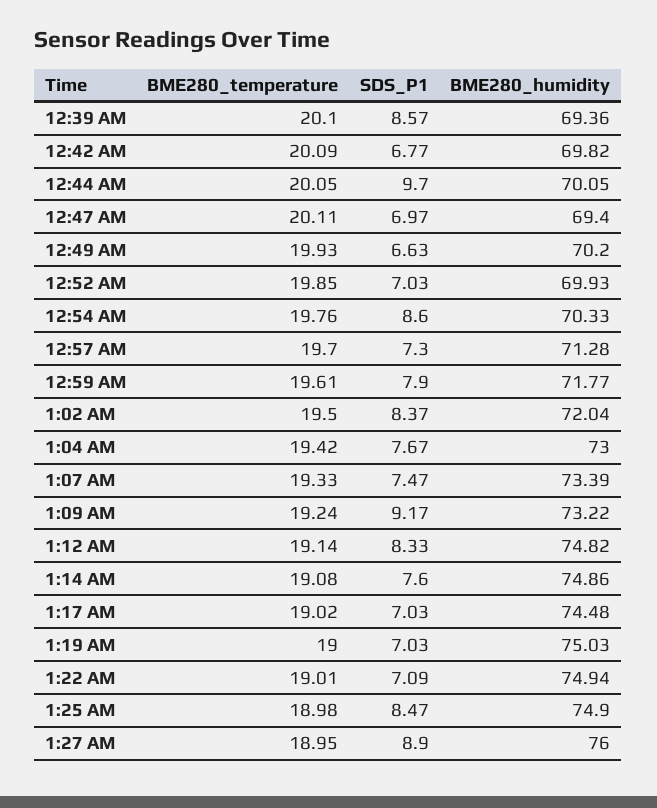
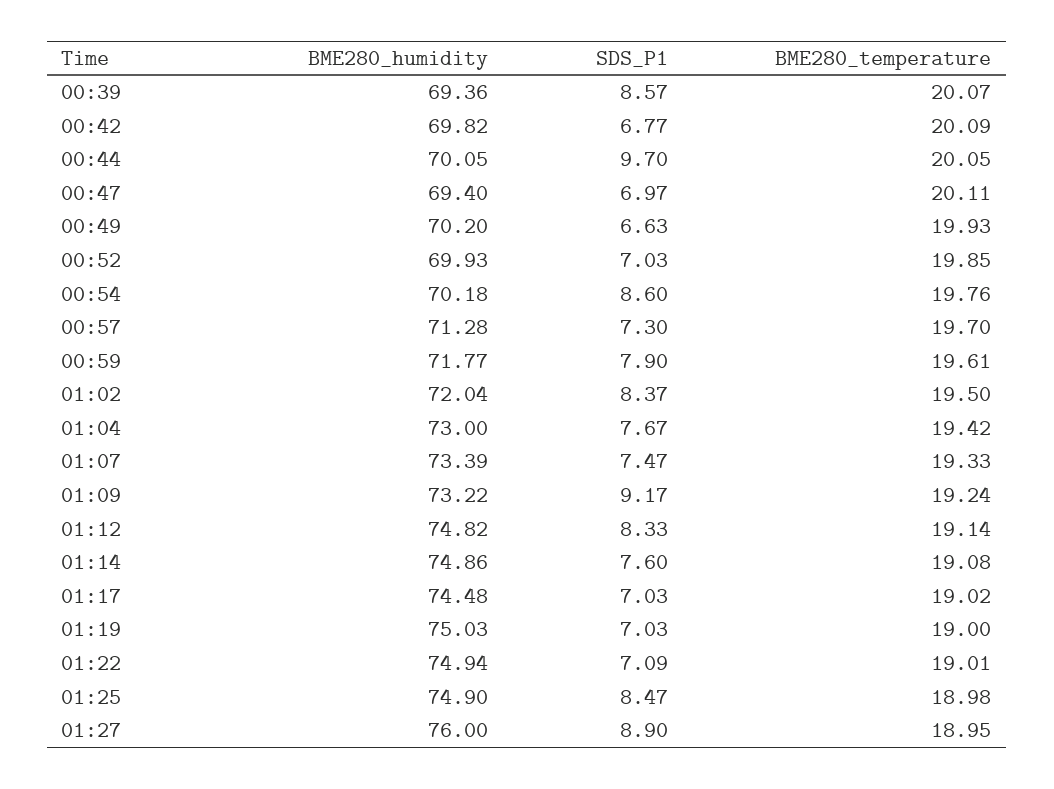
  {
    "BME280_temperature": {
-     "12:39 AM": 20.1,
+     "12:39 AM": 20.07,
      "12:42 AM": 20.09,
      "12:44 AM": 20.05,
      "12:47 AM": 20.11,
      "12:49 AM": 19.93,
      "12:52 AM": 19.85,
      "12:54 AM": 19.76,
      "12:57 AM": 19.7,
      "12:59 AM": 19.61,
      "1:02 AM": 19.5,
      "1:04 AM": 19.42,
      "1:07 AM": 19.33,
      "1:09 AM": 19.24,
      "1:12 AM": 19.14,
      "1:14 AM": 19.08,
      "1:17 AM": 19.02,
      "1:19 AM": 19,
      "1:22 AM": 19.01,
      "1:25 AM": 18.98,
      "1:27 AM": 18.95
    },
    "SDS_P1": {
      "12:39 AM": 8.57,
      "12:42 AM": 6.77,
      "12:44 AM": 9.7,
      "12:47 AM": 6.97,
      "12:49 AM": 6.63,
      "12:52 AM": 7.03,
      "12:54 AM": 8.6,
      "12:57 AM": 7.3,
      "12:59 AM": 7.9,
      "1:02 AM": 8.37,
      "1:04 AM": 7.67,
      "1:07 AM": 7.47,
      "1:09 AM": 9.17,
      "1:12 AM": 8.33,
      "1:14 AM": 7.6,
      "1:17 AM": 7.03,
      "1:19 AM": 7.03,
      "1:22 AM": 7.09,
      "1:25 AM": 8.47,
      "1:27 AM": 8.9
    },
    "BME280_humidity": {
      "12:39 AM": 69.36,
      "12:42 AM": 69.82,
      "12:44 AM": 70.05,
      "12:47 AM": 69.4,
      "12:49 AM": 70.2,
      "12:52 AM": 69.93,
-     "12:54 AM": 70.33,
+     "12:54 AM": 70.18,
      "12:57 AM": 71.28,
      "12:59 AM": 71.77,
      "1:02 AM": 72.04,
      "1:04 AM": 73,
      "1:07 AM": 73.39,
      "1:09 AM": 73.22,
      "1:12 AM": 74.82,
      "1:14 AM": 74.86,
      "1:17 AM": 74.48,
      "1:19 AM": 75.03,
      "1:22 AM": 74.94,
      "1:25 AM": 74.9,
      "1:27 AM": 76
    }
  }

